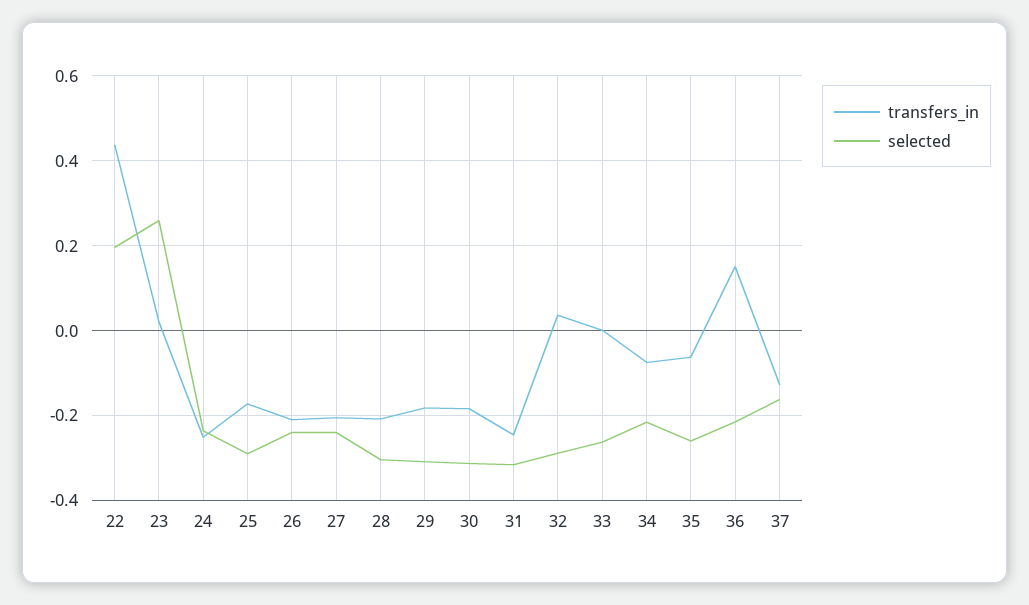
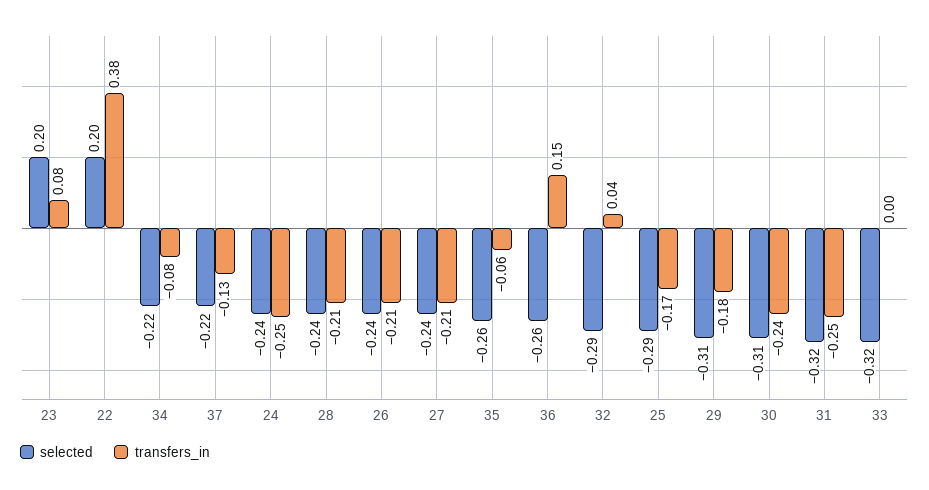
  {
    "transfers_in": {
-     "22": 0.44,
+     "22": 0.38,
-     "23": 0.02,
+     "23": 0.08,
      "24": -0.25,
      "25": -0.17,
      "26": -0.21,
      "27": -0.21,
      "28": -0.21,
      "29": -0.18,
-     "30": -0.18,
+     "30": -0.24,
      "31": -0.25,
      "32": 0.04,
      "33": 0,
      "34": -0.08,
      "35": -0.06,
      "36": 0.15,
      "37": -0.13
    },
    "selected": {
      "22": 0.2,
-     "23": 0.26,
+     "23": 0.2,
      "24": -0.24,
      "25": -0.29,
      "26": -0.24,
      "27": -0.24,
-     "28": -0.3,
+     "28": -0.24,
      "29": -0.31,
      "30": -0.31,
      "31": -0.32,
      "32": -0.29,
-     "33": -0.26,
+     "33": -0.32,
      "34": -0.22,
      "35": -0.26,
-     "36": -0.22,
+     "36": -0.26,
-     "37": -0.16
+     "37": -0.22
    }
  }

